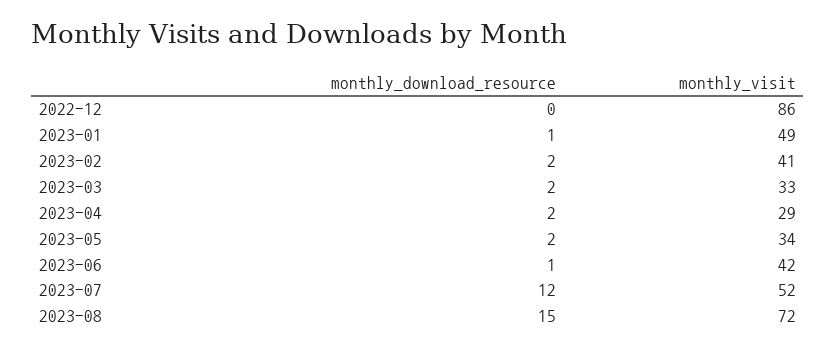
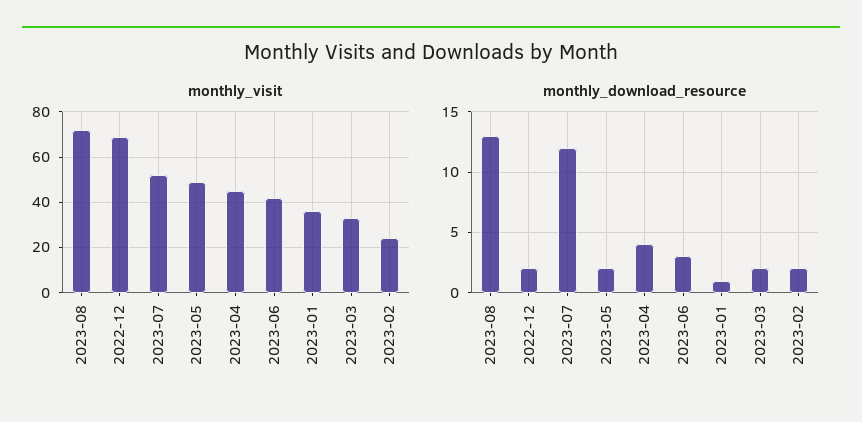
  {
    "monthly_download_resource": {
-     "2022-12": 0,
+     "2022-12": 2,
      "2023-01": 1,
      "2023-02": 2,
      "2023-03": 2,
-     "2023-04": 2,
+     "2023-04": 4,
      "2023-05": 2,
-     "2023-06": 1,
+     "2023-06": 3,
      "2023-07": 12,
-     "2023-08": 15
+     "2023-08": 13
    },
    "monthly_visit": {
-     "2022-12": 86,
+     "2022-12": 70,
-     "2023-01": 49,
+     "2023-01": 35,
-     "2023-02": 41,
+     "2023-02": 25,
      "2023-03": 33,
-     "2023-04": 29,
+     "2023-04": 45,
-     "2023-05": 34,
+     "2023-05": 50,
      "2023-06": 42,
      "2023-07": 52,
      "2023-08": 72
    }
  }

